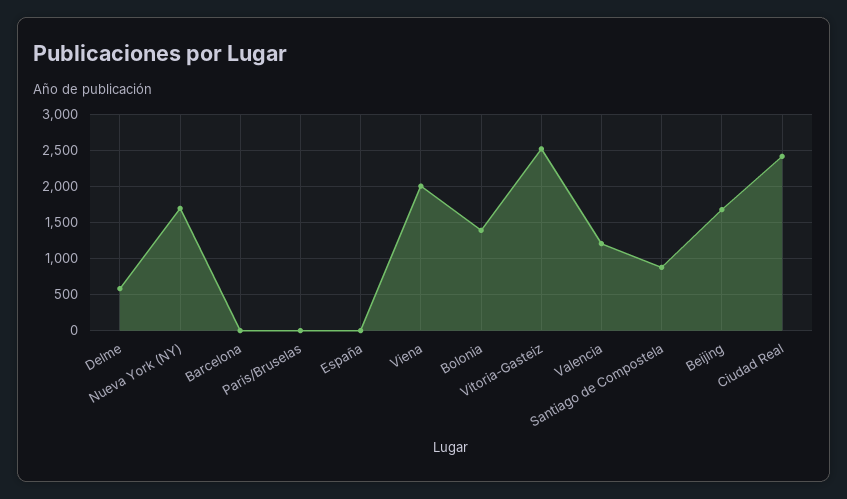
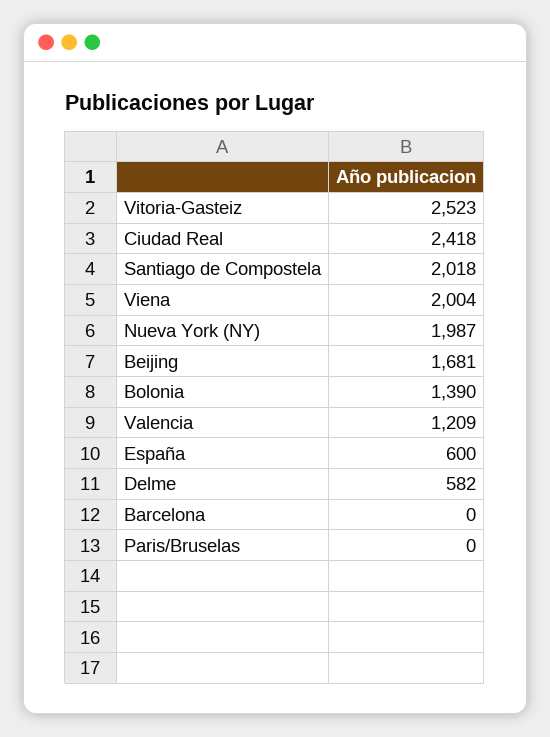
  {
    "Delme": 582,
-   "Nueva York (NY)": 1700,
+   "Nueva York (NY)": 1987,
    "Barcelona": 0,
    "Paris/Bruselas": 0,
-   "España": 0,
+   "España": 600,
    "Viena": 2004,
    "Bolonia": 1390,
    "Vitoria-Gasteiz": 2523,
    "Valencia": 1209,
-   "Santiago de Compostela": 900,
+   "Santiago de Compostela": 2018,
    "Beijing": 1681,
    "Ciudad Real": 2418
  }

